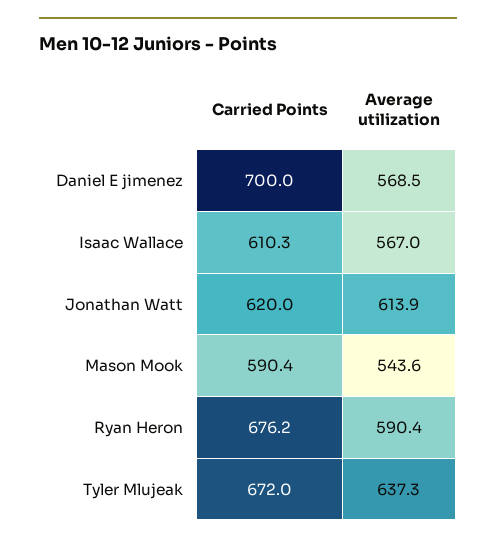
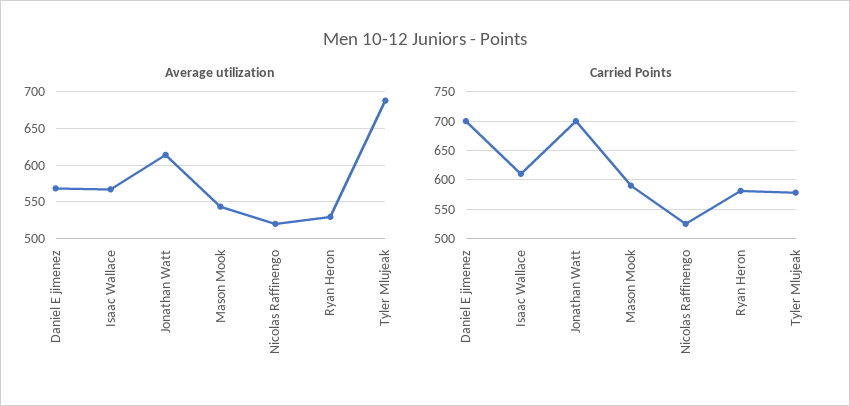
  {
    "Carried Points": {
      "Daniel E jimenez": 700,
      "Isaac Wallace": 610.3,
-     "Jonathan Watt": 620,
+     "Jonathan Watt": 700,
      "Mason Mook": 590.4,
-     "Ryan Heron": 676.2,
+     "Ryan Heron": 575,
-     "Tyler Mlujeak": 672
+     "Tyler Mlujeak": 575,
+     "Nicolas Raffinengo": 525
    },
    "Average utilization": {
      "Daniel E jimenez": 568.5,
      "Isaac Wallace": 567,
      "Jonathan Watt": 613.9,
      "Mason Mook": 543.6,
-     "Ryan Heron": 590.4,
+     "Ryan Heron": 530,
-     "Tyler Mlujeak": 637.3
+     "Tyler Mlujeak": 690,
+     "Nicolas Raffinengo": 520
    }
  }

